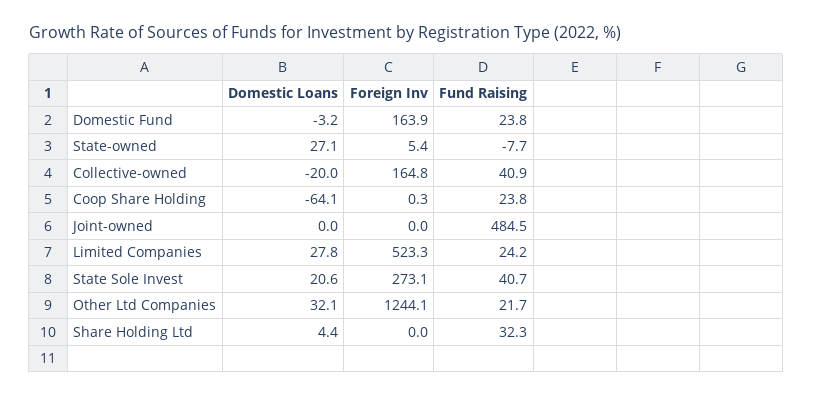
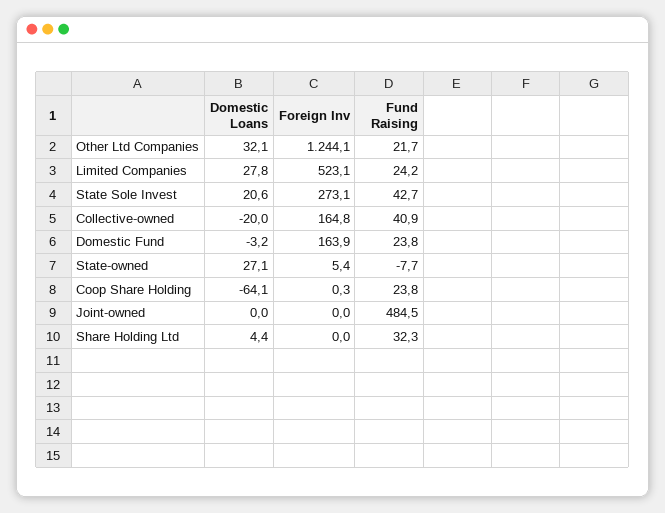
  {
    "Domestic Loans": {
      "Domestic Fund": -3.2,
      "State-owned": 27.1,
      "Collective-owned": -20,
      "Coop Share Holding": -64.1,
      "Joint-owned": 0,
      "Limited Companies": 27.8,
      "State Sole Invest": 20.6,
      "Other Ltd Companies": 32.1,
      "Share Holding Ltd": 4.4
    },
    "Foreign Inv": {
      "Domestic Fund": 163.9,
      "State-owned": 5.4,
      "Collective-owned": 164.8,
      "Coop Share Holding": 0.3,
      "Joint-owned": 0,
-     "Limited Companies": 523.3,
+     "Limited Companies": 523.1,
      "State Sole Invest": 273.1,
      "Other Ltd Companies": 1244.1,
      "Share Holding Ltd": 0
    },
    "Fund Raising": {
      "Domestic Fund": 23.8,
      "State-owned": -7.7,
      "Collective-owned": 40.9,
      "Coop Share Holding": 23.8,
      "Joint-owned": 484.5,
      "Limited Companies": 24.2,
-     "State Sole Invest": 40.7,
+     "State Sole Invest": 42.7,
      "Other Ltd Companies": 21.7,
      "Share Holding Ltd": 32.3
    }
  }

